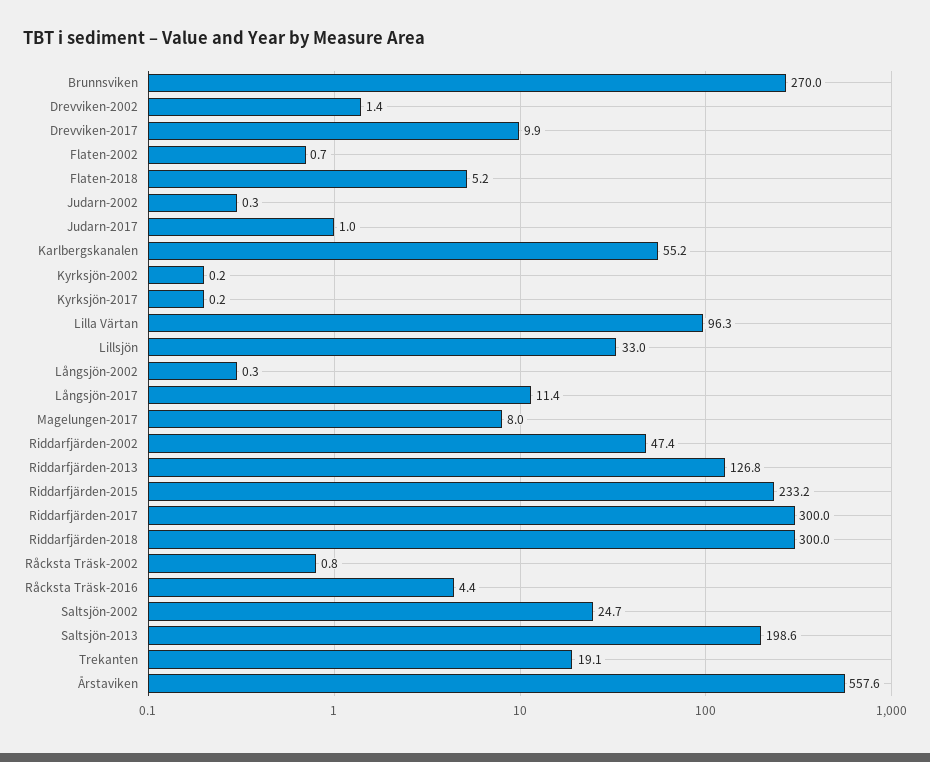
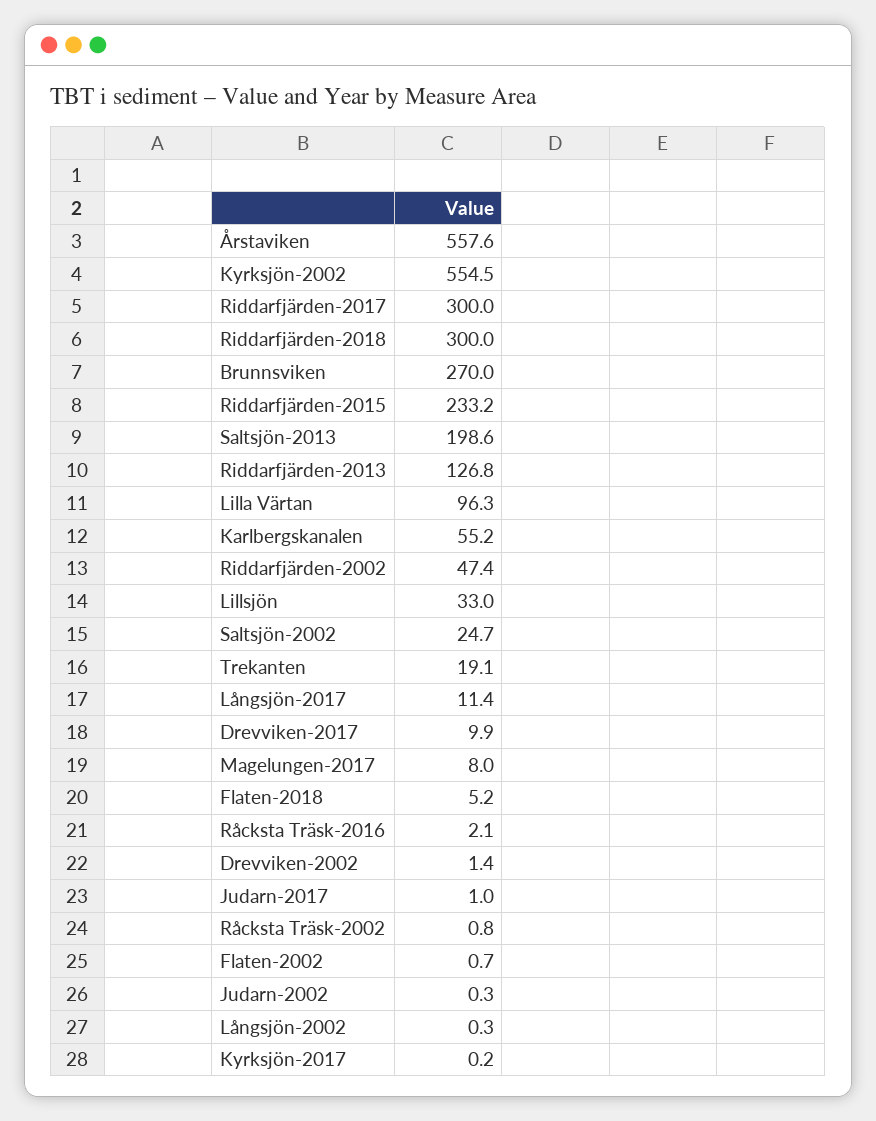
  {
    "Brunnsviken": 270,
    "Drevviken-2002": 1.4,
    "Drevviken-2017": 9.9,
    "Flaten-2002": 0.7,
    "Flaten-2018": 5.2,
    "Judarn-2002": 0.3,
    "Judarn-2017": 1,
    "Karlbergskanalen": 55.2,
-   "Kyrksjön-2002": 0.2,
+   "Kyrksjön-2002": 554.5,
    "Kyrksjön-2017": 0.2,
    "Lilla Värtan": 96.3,
    "Lillsjön": 33,
    "Långsjön-2002": 0.3,
    "Långsjön-2017": 11.4,
    "Magelungen-2017": 8,
    "Riddarfjärden-2002": 47.4,
    "Riddarfjärden-2013": 126.8,
    "Riddarfjärden-2015": 233.2,
    "Riddarfjärden-2017": 300,
    "Riddarfjärden-2018": 300,
    "Råcksta Träsk-2002": 0.8,
-   "Råcksta Träsk-2016": 4.4,
+   "Råcksta Träsk-2016": 2.1,
    "Saltsjön-2002": 24.7,
    "Saltsjön-2013": 198.6,
    "Trekanten": 19.1,
    "Årstaviken": 557.6
  }

